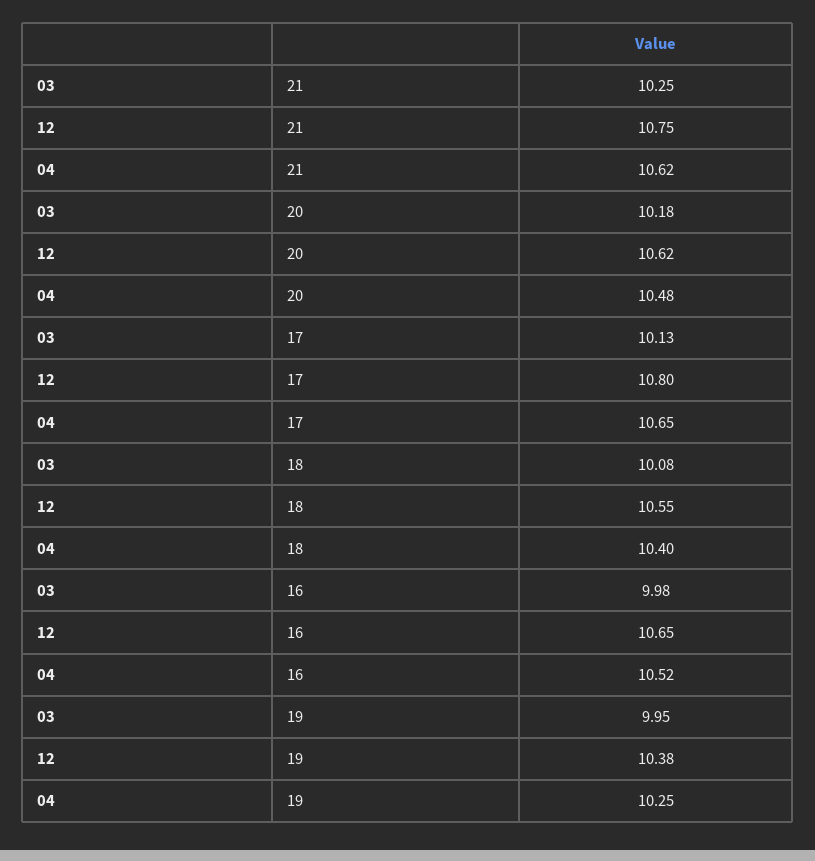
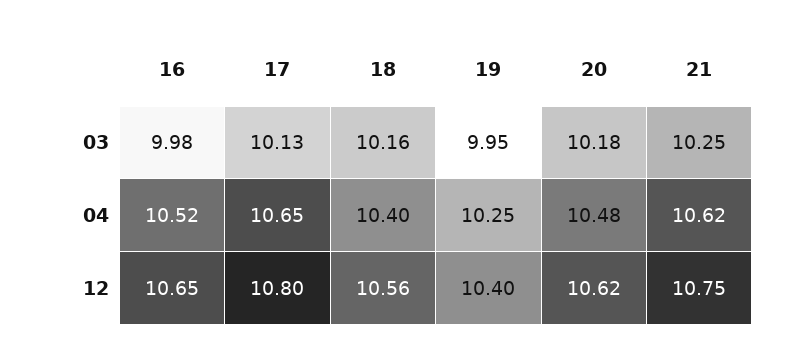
  {
    "03": {
      "21": 10.25,
      "20": 10.18,
      "17": 10.13,
-     "18": 10.08,
+     "18": 10.16,
      "16": 9.98,
      "19": 9.95
    },
    "12": {
      "21": 10.75,
      "20": 10.62,
      "17": 10.8,
-     "18": 10.55,
+     "18": 10.56,
      "16": 10.65,
-     "19": 10.38
+     "19": 10.4
    },
    "04": {
      "21": 10.62,
      "20": 10.48,
      "17": 10.65,
      "18": 10.4,
      "16": 10.52,
      "19": 10.25
    }
  }

